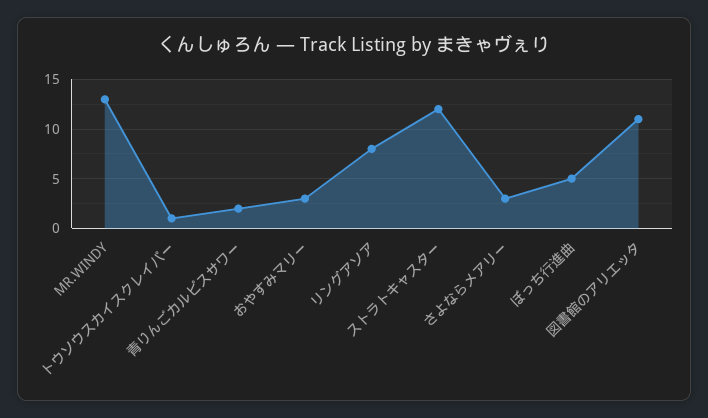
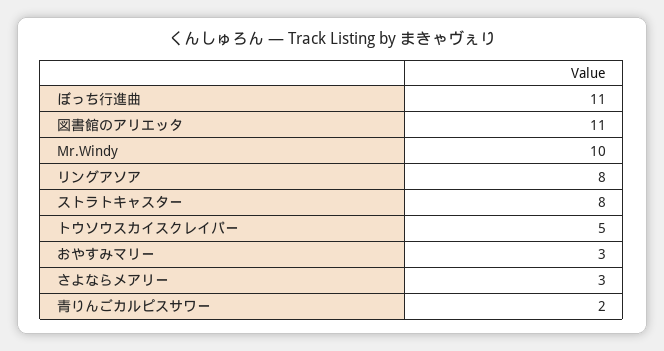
  {
-   "MR.WINDY": 13,
+   "MR.WINDY": 10,
-   "トウソウスカイスクレイパー": 1,
+   "トウソウスカイスクレイパー": 5,
    "青りんごカルピスサワー": 2,
    "おやすみマリー": 3,
    "リングアソア": 8,
-   "ストラトキャスター": 12,
+   "ストラトキャスター": 8,
    "さよならメアリー": 3,
-   "ぼっち行進曲": 5,
+   "ぼっち行進曲": 11,
    "図書館のアリエッタ": 11
  }

